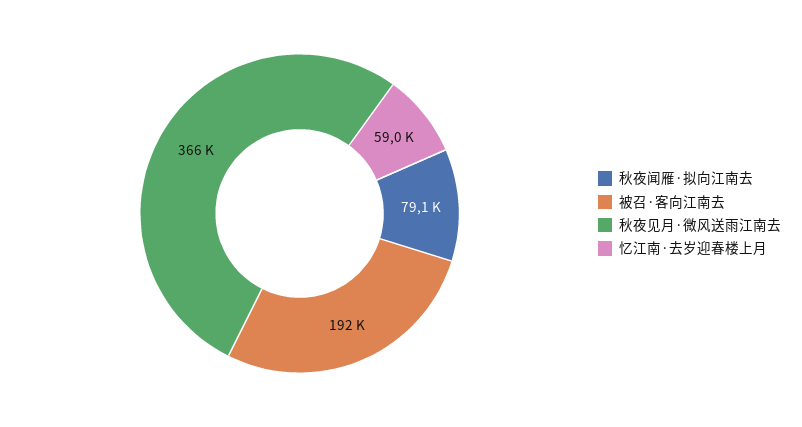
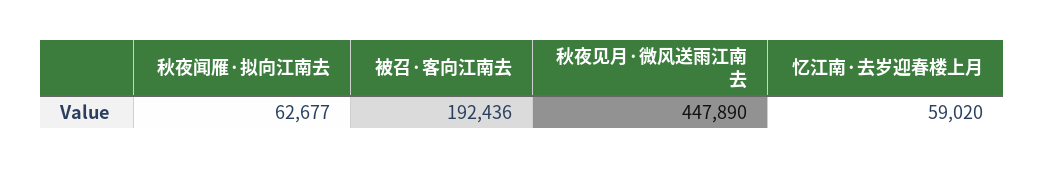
  {
-   "秋夜闻雁·拟向江南去": 79100,
+   "秋夜闻雁·拟向江南去": 62677,
    "被召·客向江南去": 192436,
-   "秋夜见月·微风送雨江南去": 366000,
+   "秋夜见月·微风送雨江南去": 447890,
    "忆江南·去岁迎春楼上月": 59020
  }

